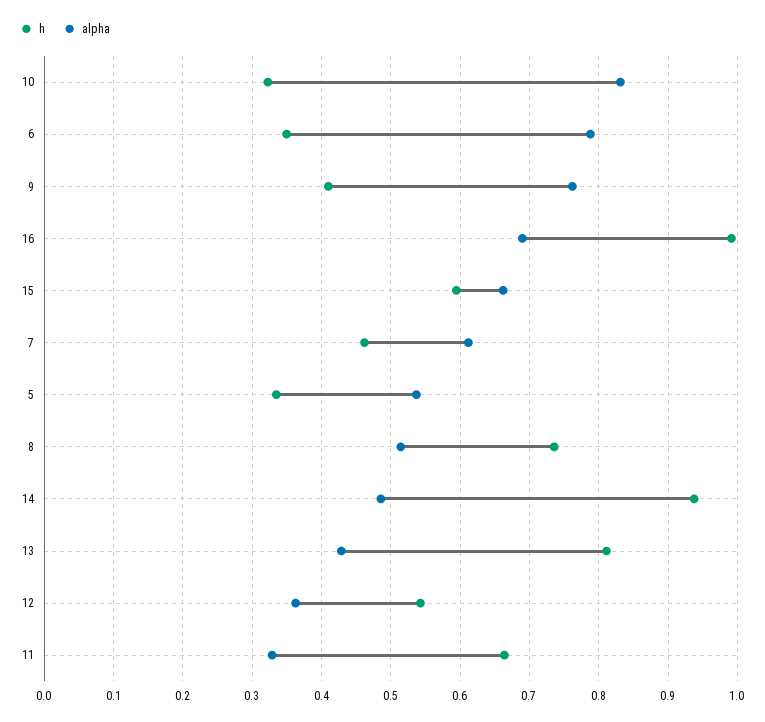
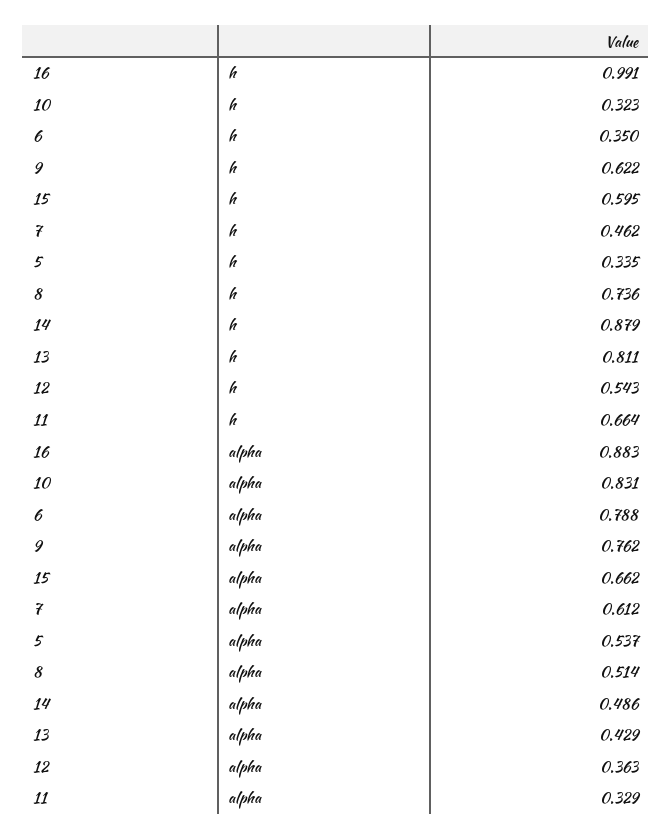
  {
    "h": {
      "10": 0.323,
      "6": 0.35,
-     "9": 0.41,
+     "9": 0.622,
      "16": 0.991,
      "15": 0.595,
      "7": 0.462,
      "5": 0.335,
      "8": 0.736,
-     "14": 0.94,
+     "14": 0.879,
      "13": 0.811,
      "12": 0.543,
      "11": 0.664
    },
    "alpha": {
      "10": 0.831,
      "6": 0.788,
      "9": 0.762,
-     "16": 0.69,
+     "16": 0.883,
      "15": 0.662,
      "7": 0.612,
      "5": 0.537,
      "8": 0.514,
      "14": 0.486,
      "13": 0.429,
      "12": 0.363,
      "11": 0.329
    }
  }

